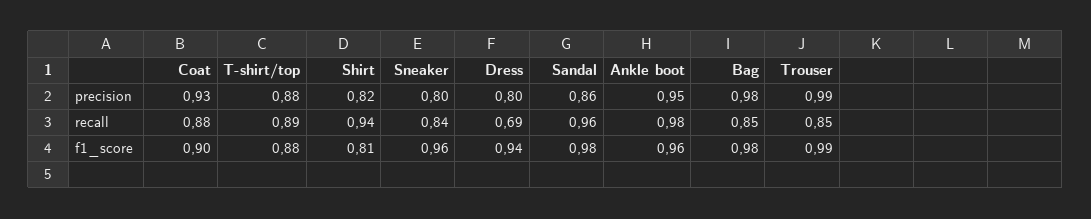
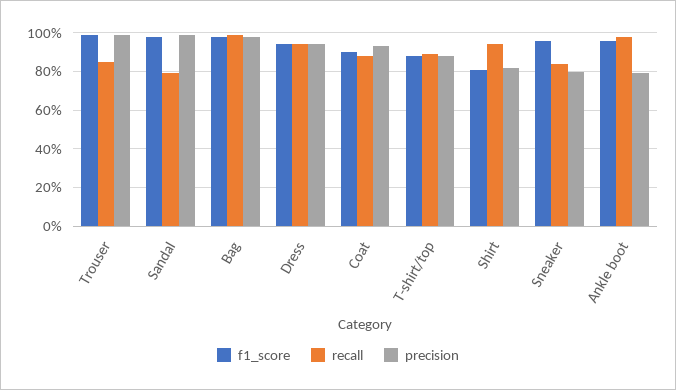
  {
    "precision": {
      "Coat": 0.93,
      "T-shirt/top": 0.88,
      "Shirt": 0.82,
      "Sneaker": 0.8,
-     "Dress": 0.8,
+     "Dress": 0.95,
-     "Sandal": 0.86,
+     "Sandal": 1,
-     "Ankle boot": 0.95,
+     "Ankle boot": 0.8,
      "Bag": 0.98,
      "Trouser": 0.99
    },
    "recall": {
      "Coat": 0.88,
      "T-shirt/top": 0.89,
      "Shirt": 0.94,
      "Sneaker": 0.84,
-     "Dress": 0.69,
+     "Dress": 0.95,
-     "Sandal": 0.96,
+     "Sandal": 0.8,
      "Ankle boot": 0.98,
-     "Bag": 0.85,
+     "Bag": 1,
      "Trouser": 0.85
    },
    "f1_score": {
      "Coat": 0.9,
      "T-shirt/top": 0.88,
      "Shirt": 0.81,
      "Sneaker": 0.96,
      "Dress": 0.94,
      "Sandal": 0.98,
      "Ankle boot": 0.96,
      "Bag": 0.98,
      "Trouser": 0.99
    }
  }

